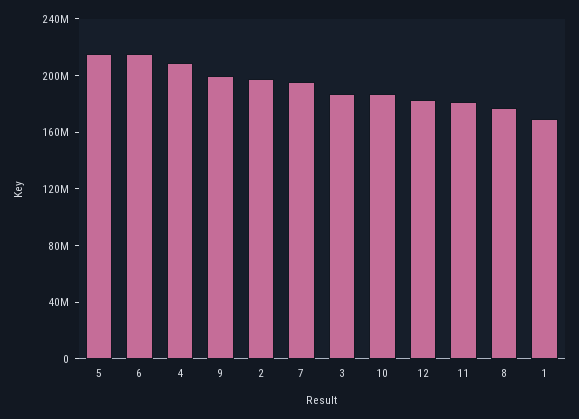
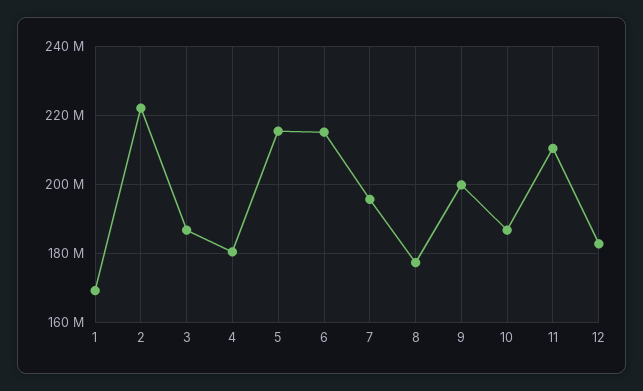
  {
    "5": 216000000,
    "6": 216000000,
-   "4": 210000000,
+   "4": 180000000,
    "9": 200000000,
-   "2": 200000000,
+   "2": 222000000,
    "7": 196000000,
    "3": 186000000,
    "10": 186000000,
    "12": 182000000,
-   "11": 180000000,
+   "11": 210000000,
    "8": 178000000,
    "1": 170000000
  }

